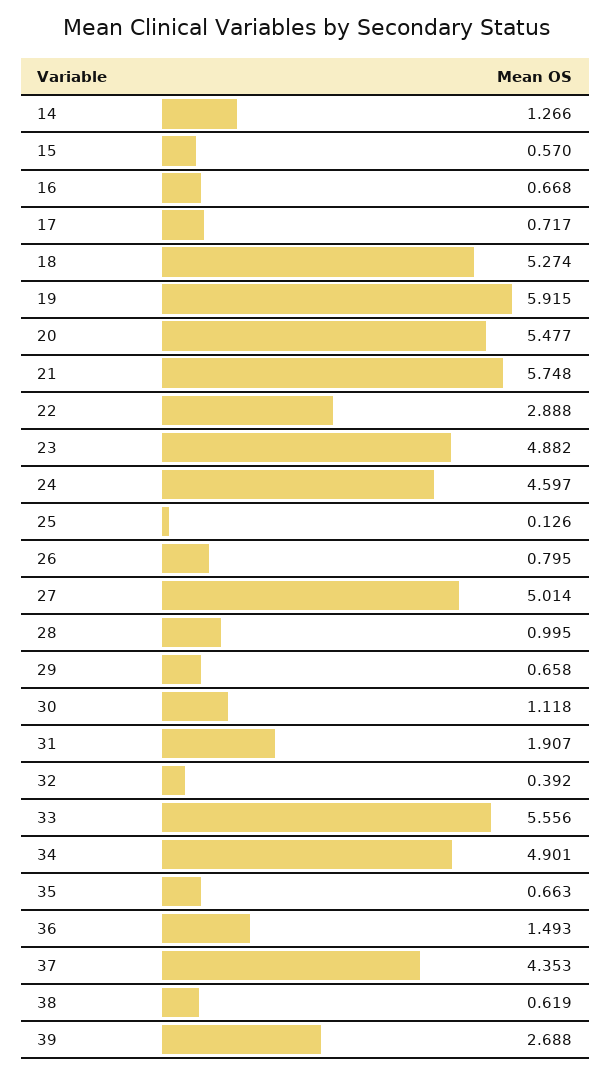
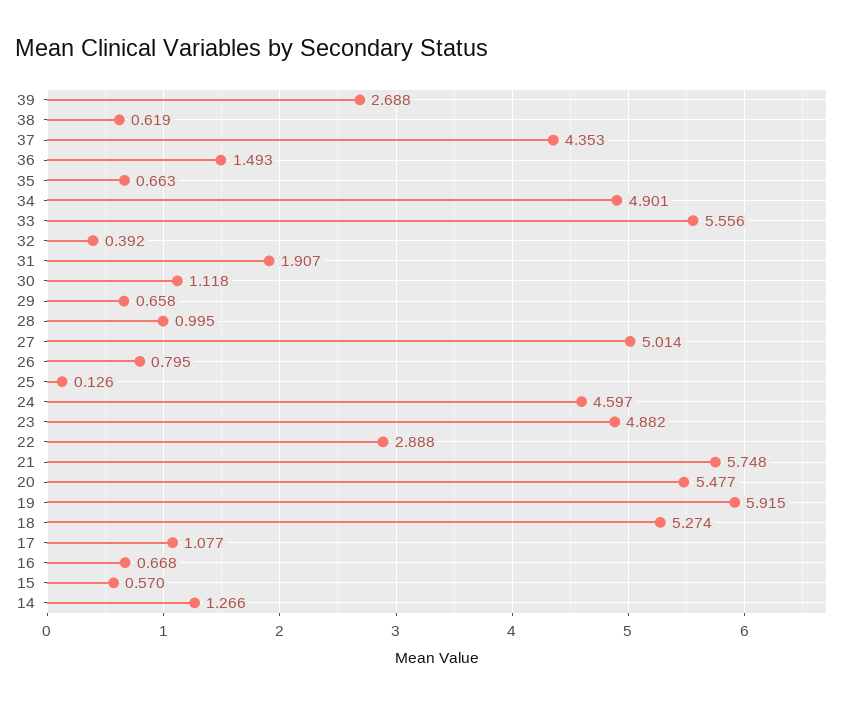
  {
    "14": 1.266,
    "15": 0.57,
    "16": 0.668,
-   "17": 0.717,
+   "17": 1.077,
    "18": 5.274,
    "19": 5.915,
    "20": 5.477,
    "21": 5.748,
    "22": 2.888,
    "23": 4.882,
    "24": 4.597,
    "25": 0.126,
    "26": 0.795,
    "27": 5.014,
    "28": 0.995,
    "29": 0.658,
    "30": 1.118,
    "31": 1.907,
    "32": 0.392,
    "33": 5.556,
    "34": 4.901,
    "35": 0.663,
    "36": 1.493,
    "37": 4.353,
    "38": 0.619,
    "39": 2.688
  }

